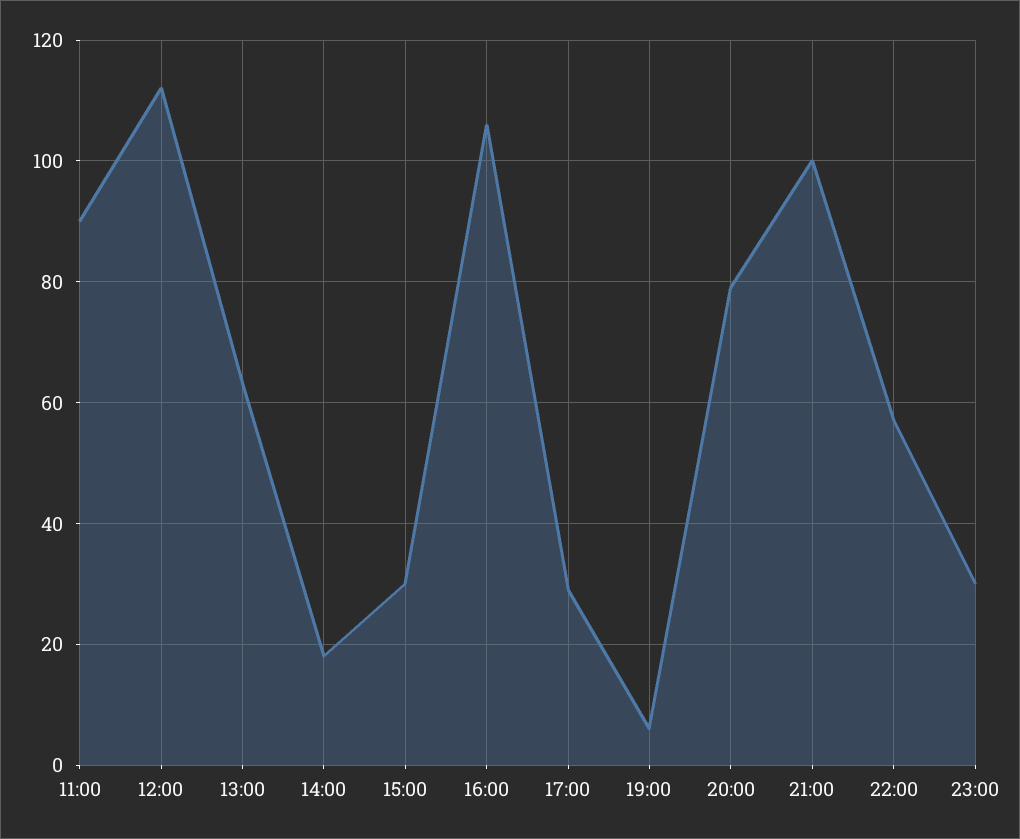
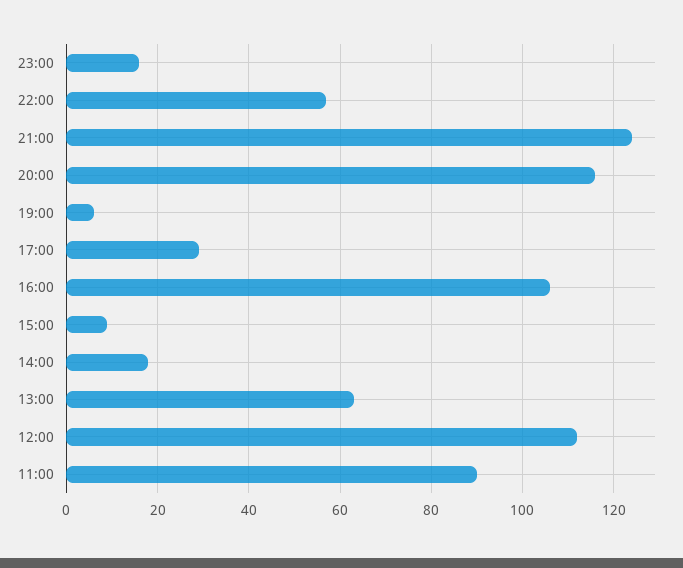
  {
    "11:00": 90,
    "12:00": 110,
    "13:00": 65,
    "14:00": 20,
-   "15:00": 30,
+   "15:00": 10,
    "16:00": 105,
    "17:00": 30,
    "19:00": 5,
-   "20:00": 80,
+   "20:00": 115,
-   "21:00": 100,
+   "21:00": 125,
    "22:00": 55,
-   "23:00": 30
+   "23:00": 15
  }

